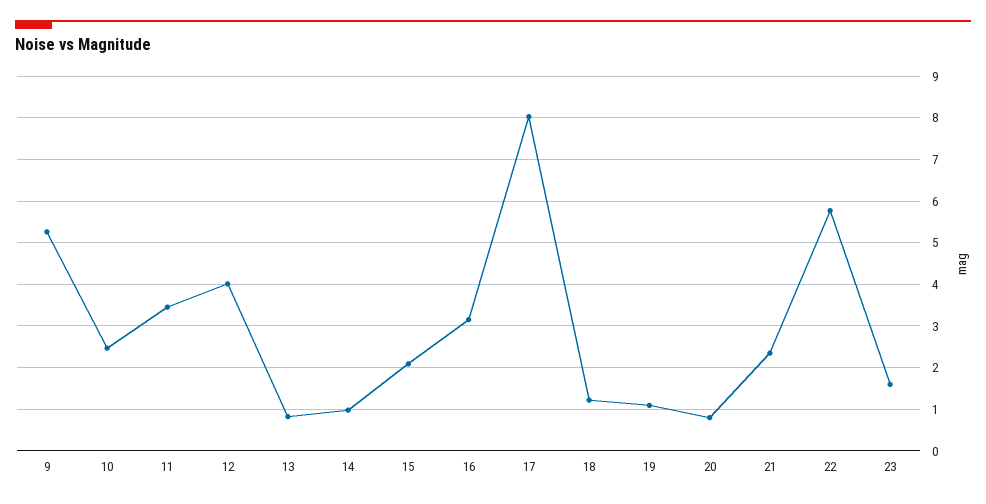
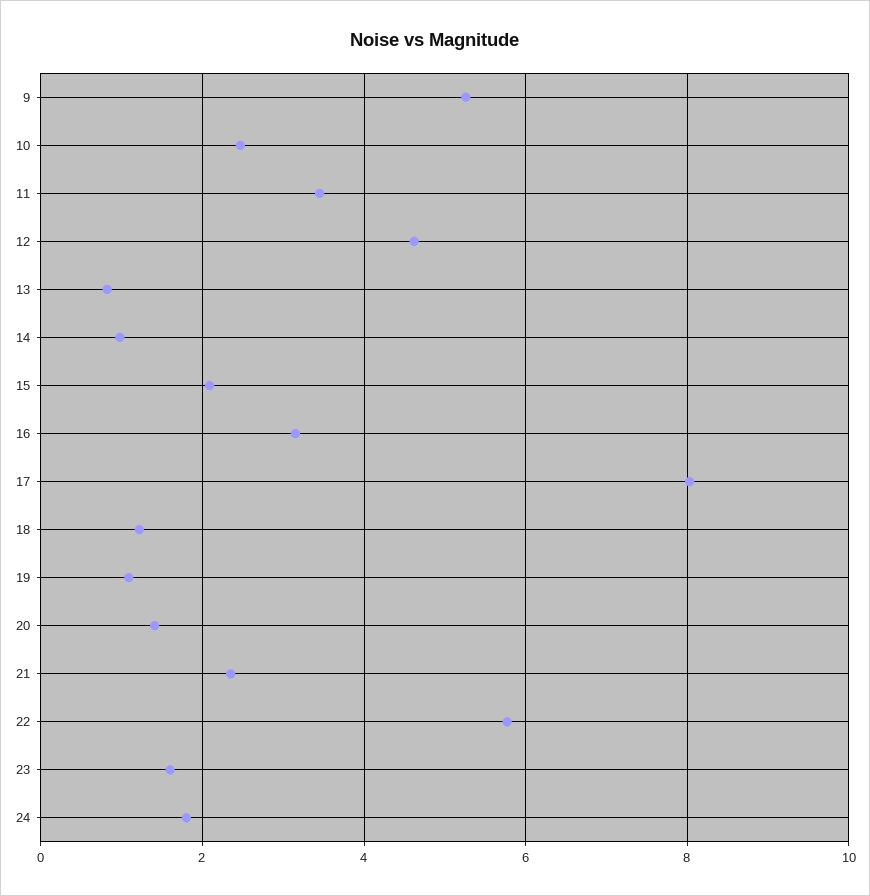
  {
    "9": 5.2,
    "10": 2.4,
    "11": 3.4,
-   "12": 4,
+   "12": 4.6,
    "13": 0.8,
    "14": 1,
    "15": 2,
    "16": 3.2,
    "17": 8,
    "18": 1.2,
    "19": 1,
-   "20": 0.8,
+   "20": 1.4,
    "21": 2.4,
    "22": 5.8,
-   "23": 1.6
+   "23": 1.6,
+   "24": 1.8
  }

